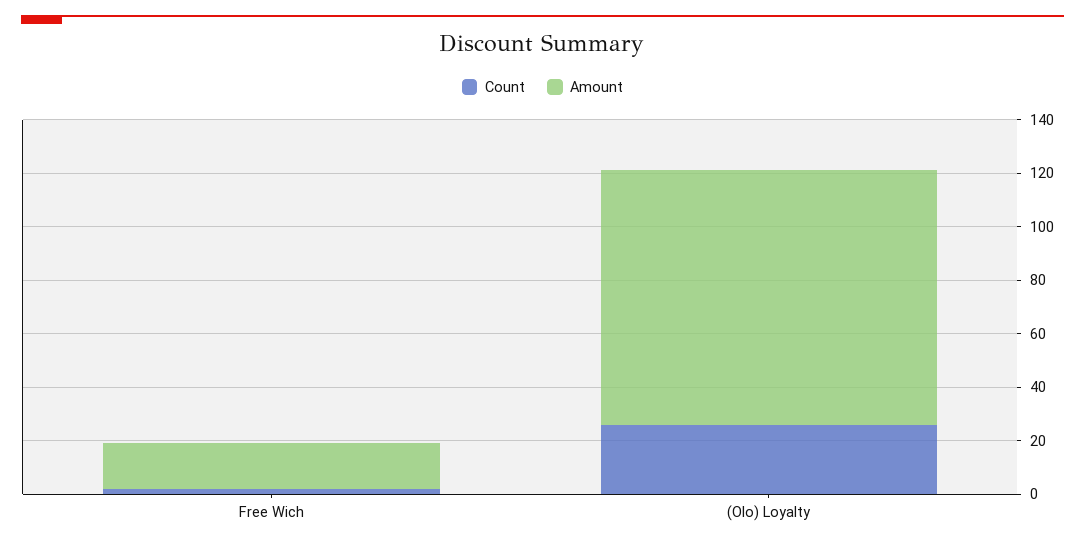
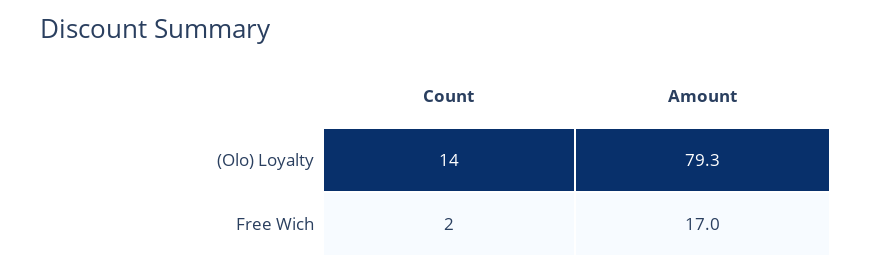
  {
    "Count": {
      "Free Wich": 2,
-     "(Olo) Loyalty": 25
+     "(Olo) Loyalty": 14
    },
    "Amount": {
      "Free Wich": 17,
-     "(Olo) Loyalty": 95
+     "(Olo) Loyalty": 79.3
    }
  }

